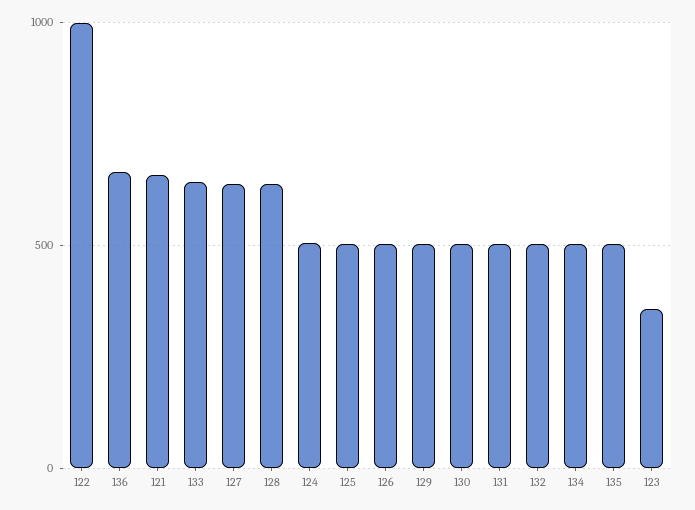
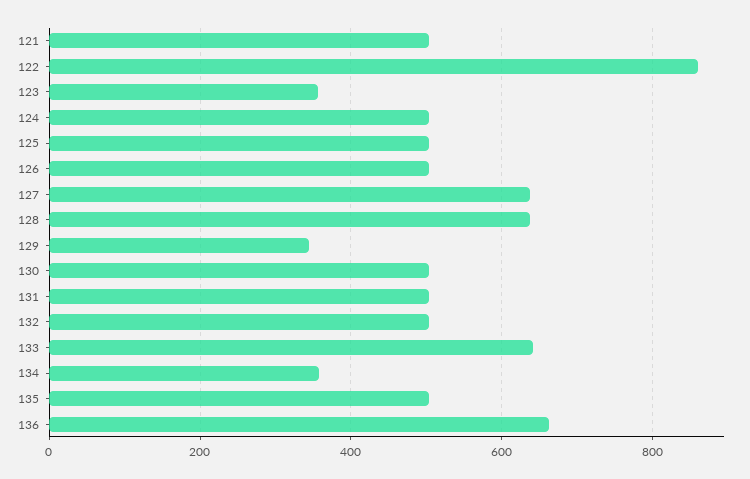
  {
-   "122": 1000,
+   "122": 860,
    "136": 660,
-   "121": 650,
+   "121": 500,
    "133": 640,
    "127": 640,
    "128": 640,
    "124": 500,
    "125": 500,
    "126": 500,
-   "129": 500,
+   "129": 340,
    "130": 500,
    "131": 500,
    "132": 500,
-   "134": 500,
+   "134": 360,
    "135": 500,
    "123": 360
  }

